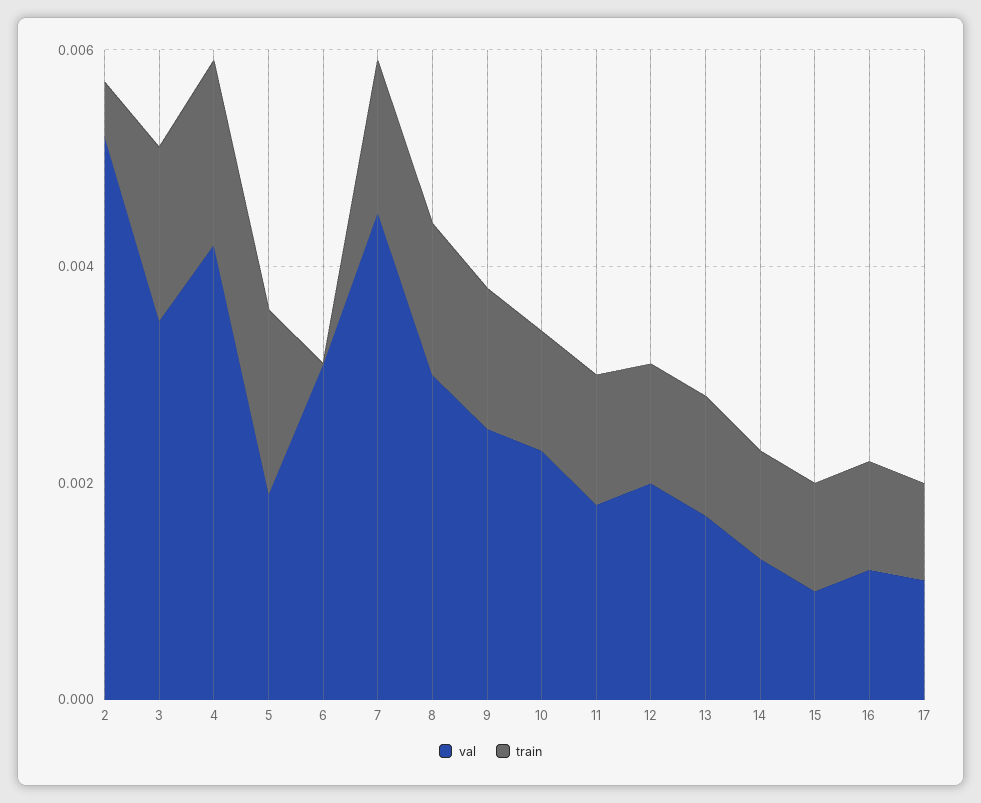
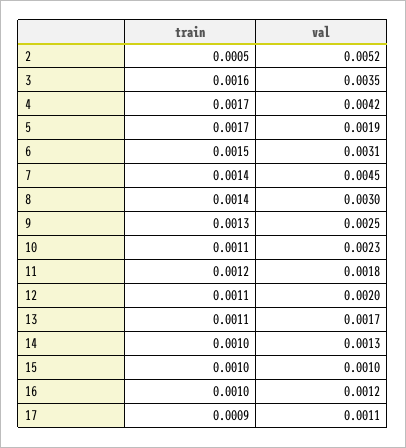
  {
    "val": {
      "2": 0.0052,
      "3": 0.0035,
      "4": 0.0042,
      "5": 0.0019,
      "6": 0.0031,
      "7": 0.0045,
      "8": 0.003,
      "9": 0.0025,
      "10": 0.0023,
      "11": 0.0018,
      "12": 0.002,
      "13": 0.0017,
      "14": 0.0013,
      "15": 0.001,
      "16": 0.0012,
      "17": 0.0011
    },
    "train": {
      "2": 0.0005,
      "3": 0.0016,
      "4": 0.0017,
      "5": 0.0017,
-     "6": 0,
+     "6": 0.0015,
      "7": 0.0014,
      "8": 0.0014,
      "9": 0.0013,
      "10": 0.0011,
      "11": 0.0012,
      "12": 0.0011,
      "13": 0.0011,
      "14": 0.001,
      "15": 0.001,
      "16": 0.001,
      "17": 0.0009
    }
  }

